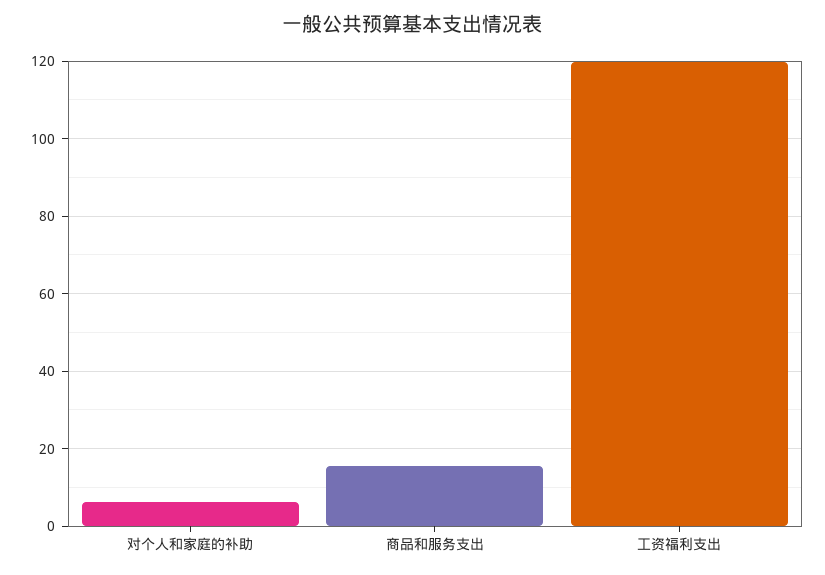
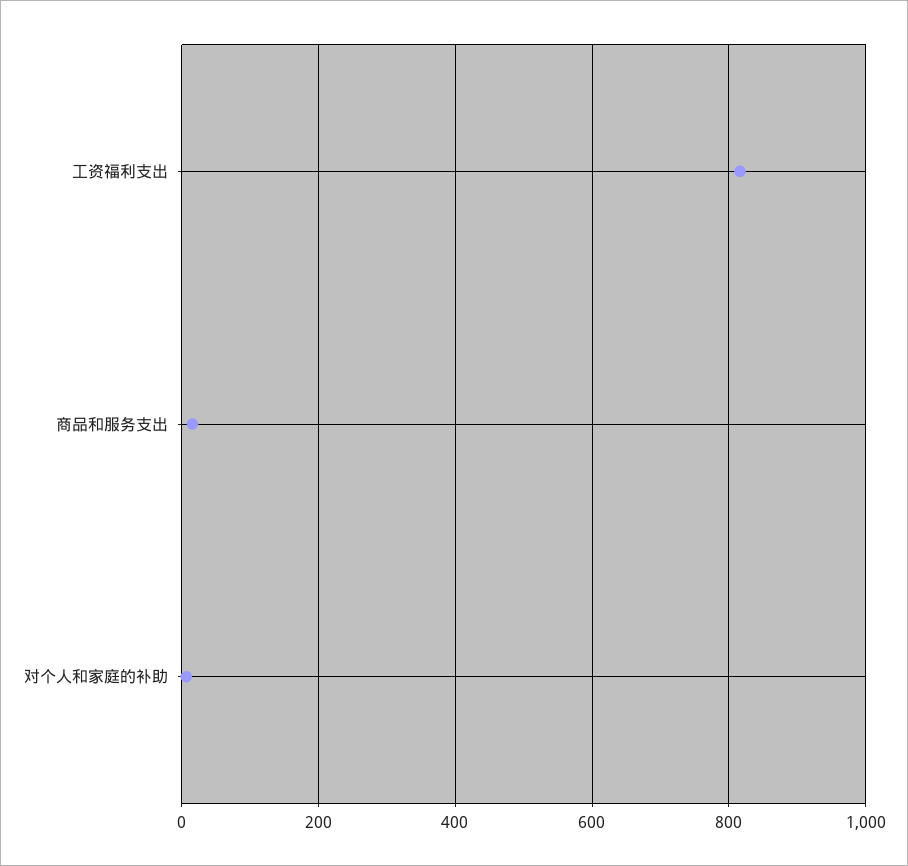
  {
    "对个人和家庭的补助": 6,
    "商品和服务支出": 16,
-   "工资福利支出": 120
+   "工资福利支出": 820
  }

